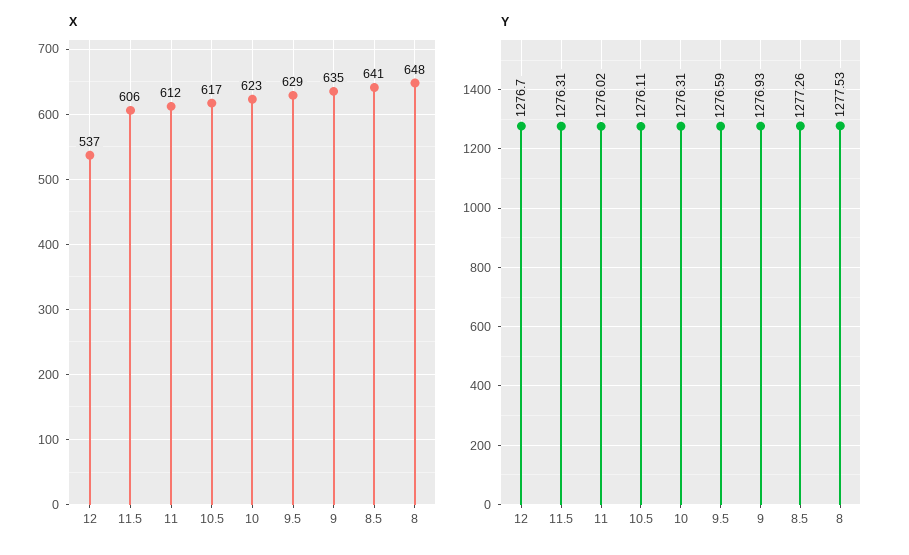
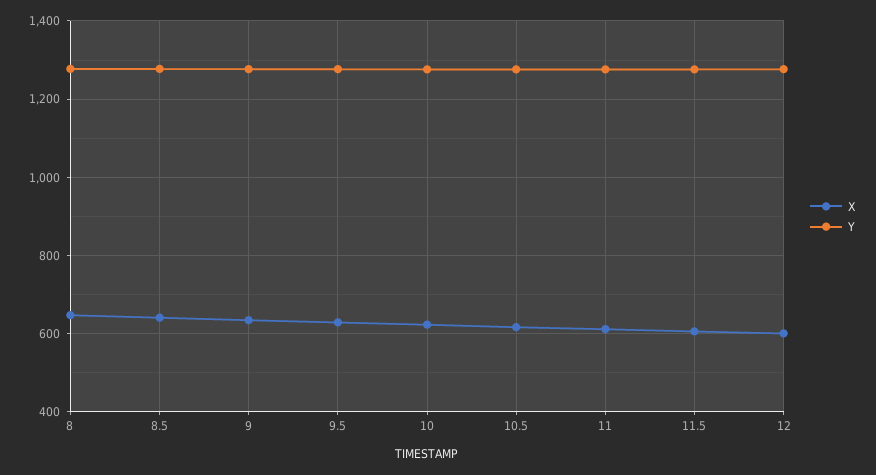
  {
    "X": {
-     "12": 537,
+     "12": 600,
      "11.5": 606,
      "11": 612,
      "10.5": 617,
      "10": 623,
      "9.5": 629,
      "9": 635,
      "8.5": 641,
      "8": 648
    },
    "Y": {
      "12": 1276.7,
      "11.5": 1276.31,
      "11": 1276.02,
      "10.5": 1276.11,
      "10": 1276.31,
      "9.5": 1276.59,
      "9": 1276.93,
      "8.5": 1277.26,
      "8": 1277.53
    }
  }

